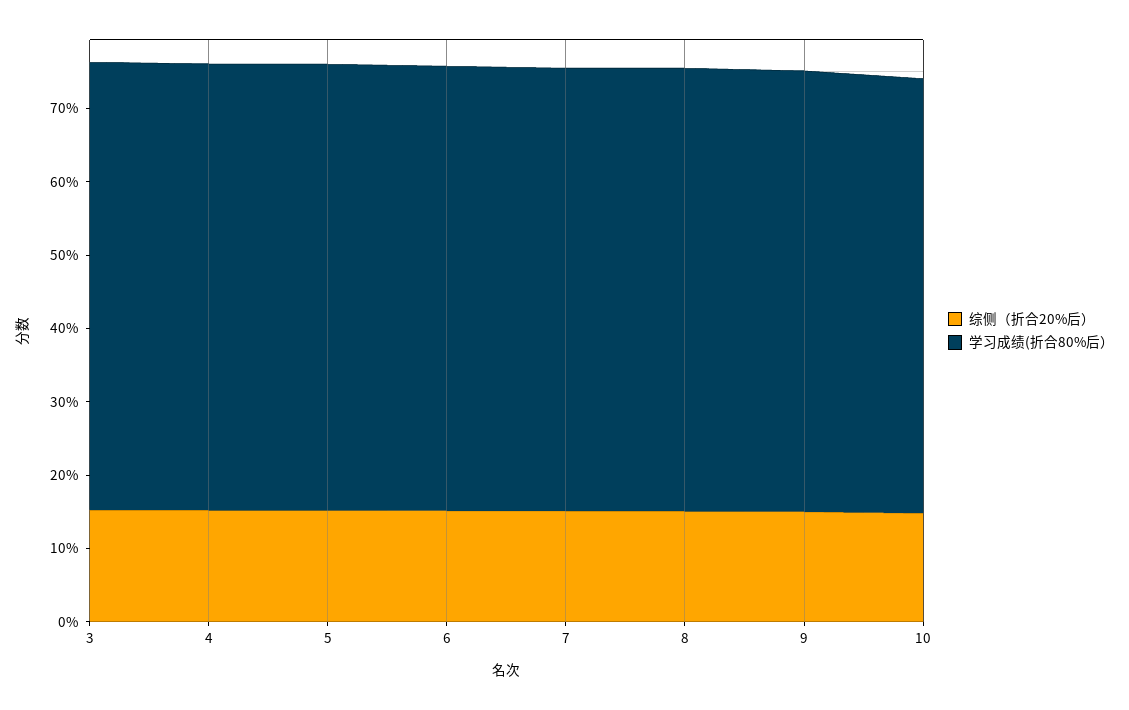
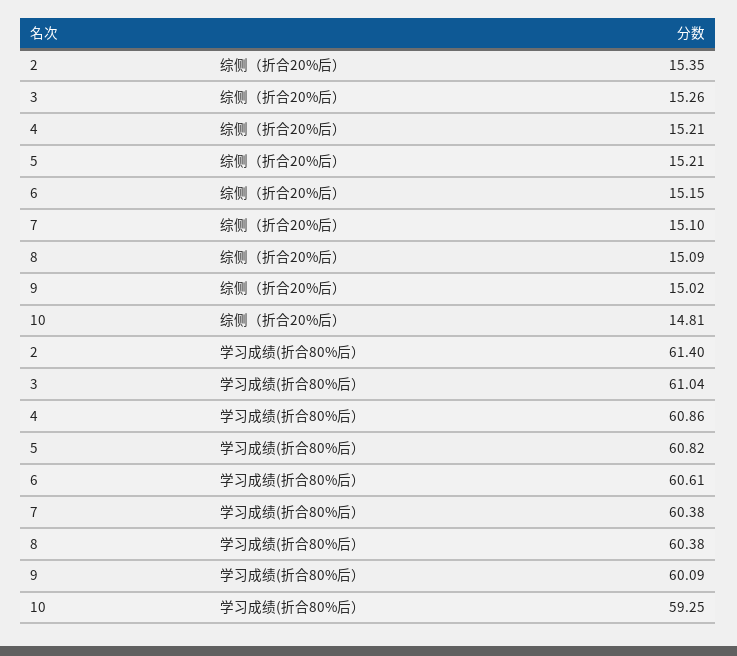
  {
    "综侧（折合20%后）": {
      "3": 15.26,
      "4": 15.21,
      "5": 15.21,
      "6": 15.15,
      "7": 15.1,
      "8": 15.09,
      "9": 15.02,
-     "10": 14.81
+     "10": 14.81,
+     "2": 15.35
    },
    "学习成绩(折合80%后）": {
      "3": 61.04,
      "4": 60.86,
      "5": 60.82,
      "6": 60.61,
      "7": 60.38,
      "8": 60.38,
      "9": 60.09,
-     "10": 59.25
+     "10": 59.25,
+     "2": 61.4
    }
  }

